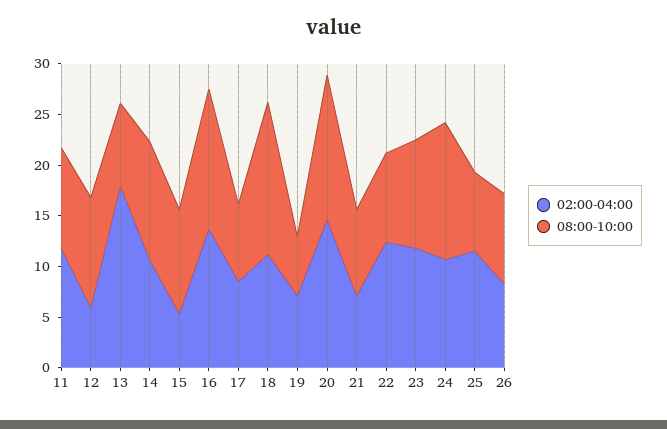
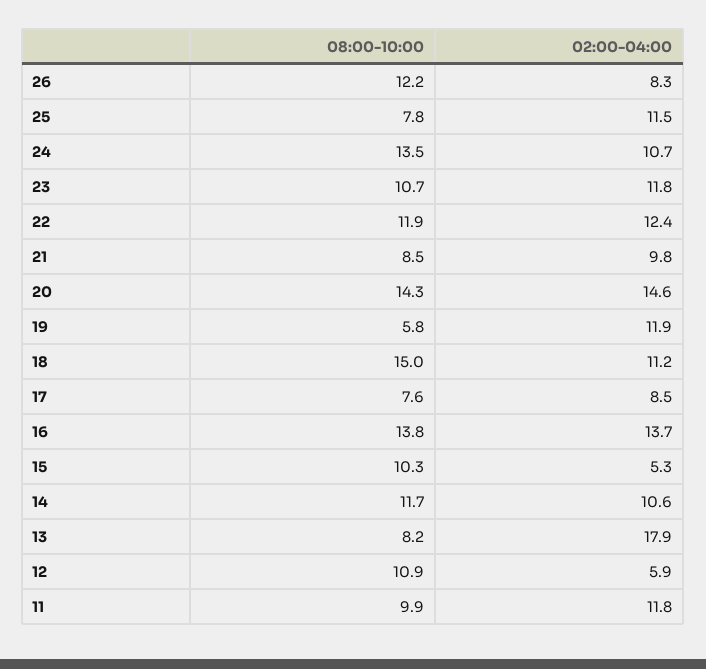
  {
    "02:00-04:00": {
      "11": 11.8,
      "12": 5.9,
      "13": 17.9,
      "14": 10.6,
      "15": 5.3,
      "16": 13.7,
      "17": 8.5,
      "18": 11.2,
-     "19": 7,
+     "19": 11.9,
      "20": 14.6,
-     "21": 7,
+     "21": 9.8,
      "22": 12.4,
      "23": 11.8,
      "24": 10.7,
      "25": 11.5,
      "26": 8.3
    },
    "08:00-10:00": {
      "11": 9.9,
      "12": 10.9,
      "13": 8.2,
      "14": 11.7,
      "15": 10.3,
      "16": 13.8,
      "17": 7.6,
      "18": 15,
      "19": 5.8,
      "20": 14.3,
      "21": 8.5,
-     "22": 9,
+     "22": 11.9,
      "23": 10.7,
      "24": 13.5,
      "25": 7.8,
-     "26": 9
+     "26": 12.2
    }
  }

